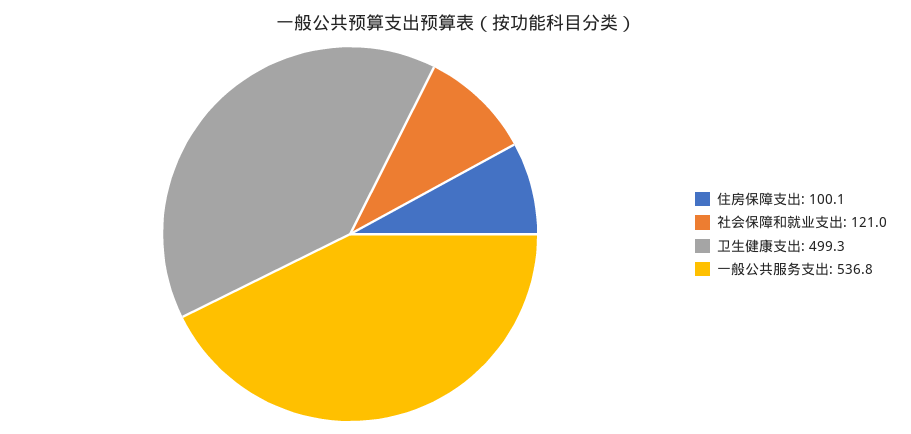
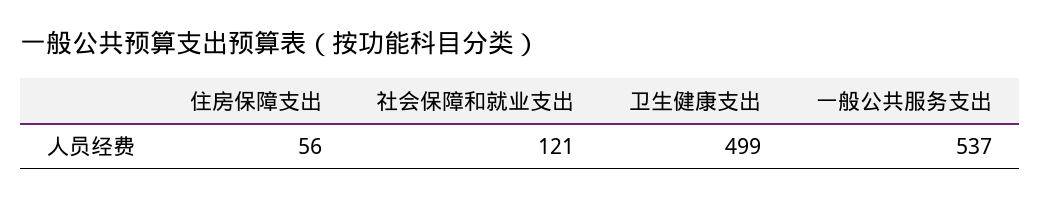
  {
-   "住房保障支出": 100.1,
+   "住房保障支出": 56,
    "社会保障和就业支出": 121,
    "卫生健康支出": 499.3,
    "一般公共服务支出": 536.8
  }

